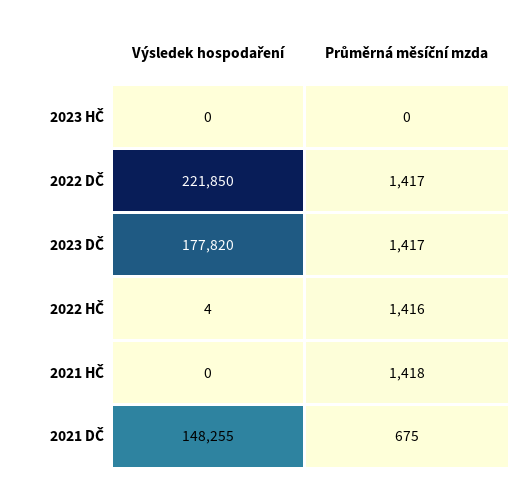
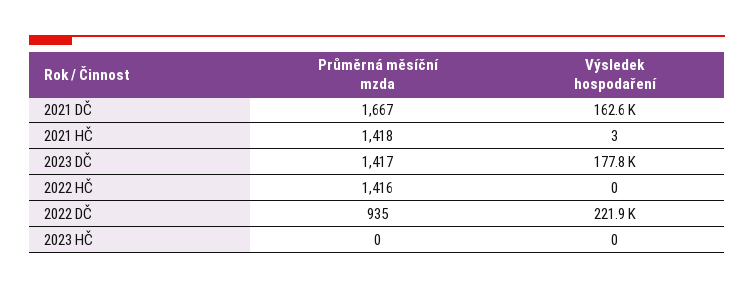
  {
    "Výsledek hospodaření": {
      "2023 HČ": 0,
      "2022 DČ": 221850,
      "2023 DČ": 177820,
-     "2022 HČ": 4,
+     "2022 HČ": 0,
-     "2021 HČ": 0,
+     "2021 HČ": 3,
-     "2021 DČ": 148255
+     "2021 DČ": 162600
    },
    "Průměrná měsíční mzda": {
      "2023 HČ": 0,
-     "2022 DČ": 1417,
+     "2022 DČ": 935,
      "2023 DČ": 1417,
      "2022 HČ": 1416,
      "2021 HČ": 1418,
-     "2021 DČ": 675
+     "2021 DČ": 1667
    }
  }

